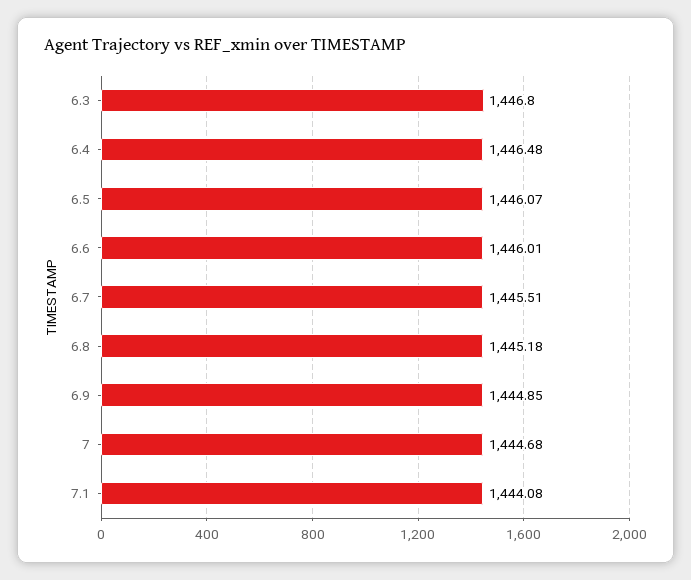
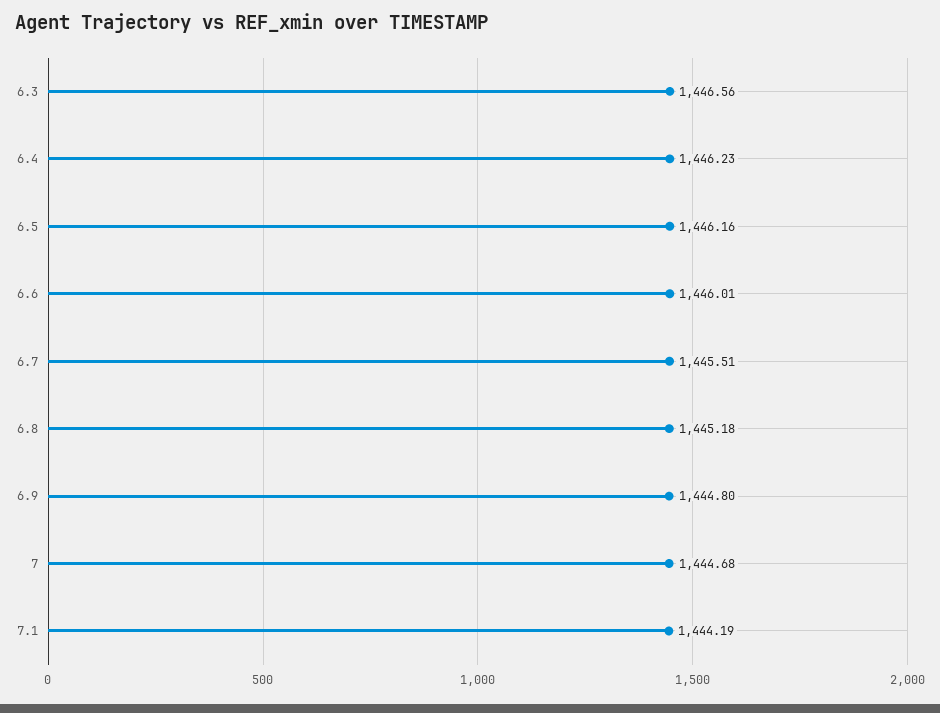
  {
-   "6.3": 1446.8,
+   "6.3": 1446.56,
-   "6.4": 1446.48,
+   "6.4": 1446.23,
-   "6.5": 1446.07,
+   "6.5": 1446.16,
    "6.6": 1446.01,
    "6.7": 1445.51,
    "6.8": 1445.18,
-   "6.9": 1444.85,
+   "6.9": 1444.8,
    "7": 1444.68,
-   "7.1": 1444.08
+   "7.1": 1444.19
  }

